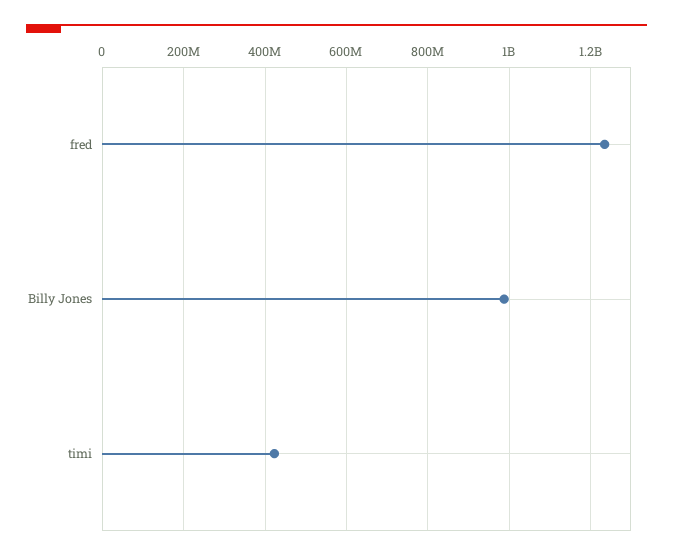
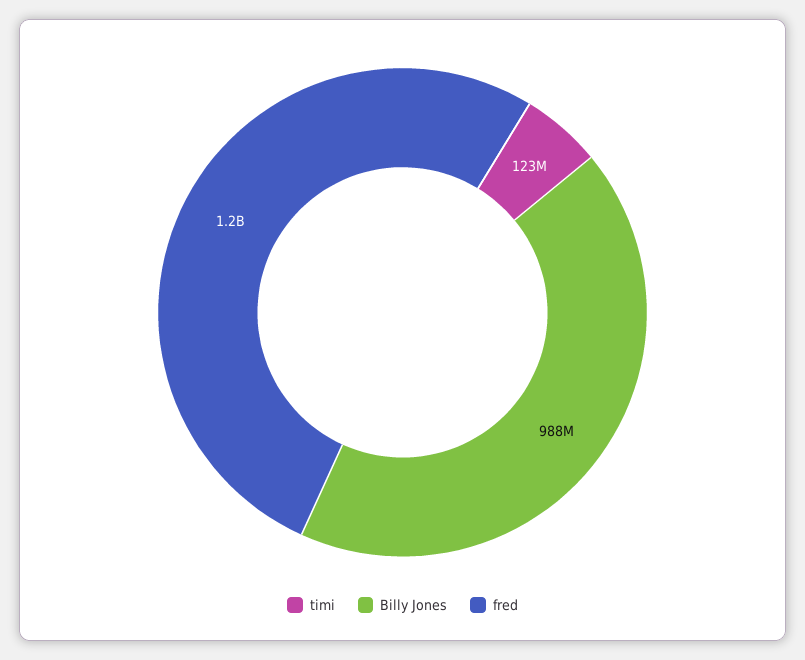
  {
    "fred": 1200000000,
    "Billy Jones": 988000000,
-   "timi": 420000000
+   "timi": 123000000
  }

